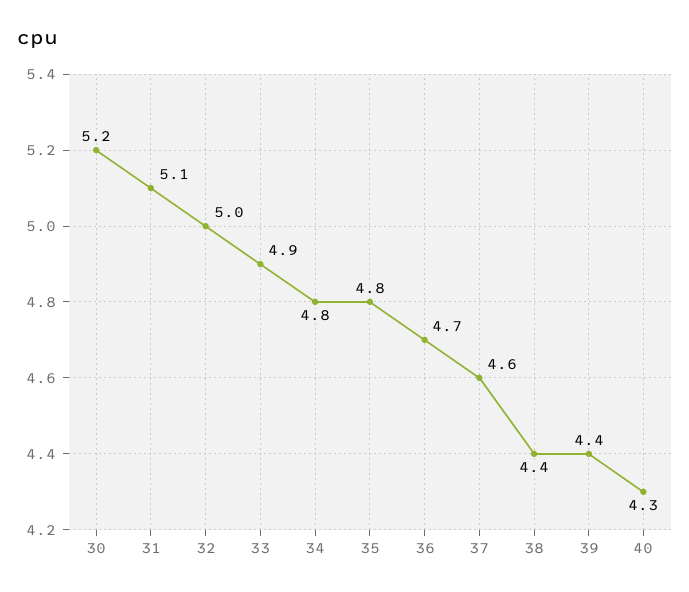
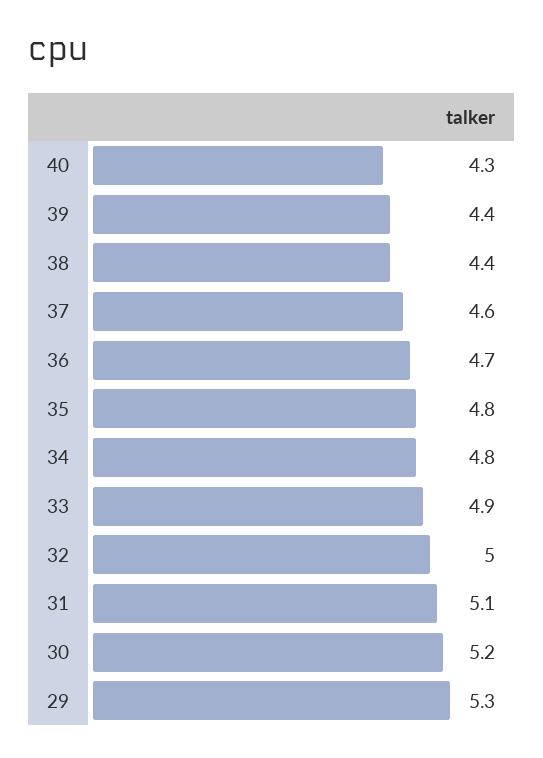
  {
    "30": 5.2,
    "31": 5.1,
    "32": 5,
    "33": 4.9,
    "34": 4.8,
    "35": 4.8,
    "36": 4.7,
    "37": 4.6,
    "38": 4.4,
    "39": 4.4,
-   "40": 4.3
+   "40": 4.3,
+   "29": 5.3
  }

